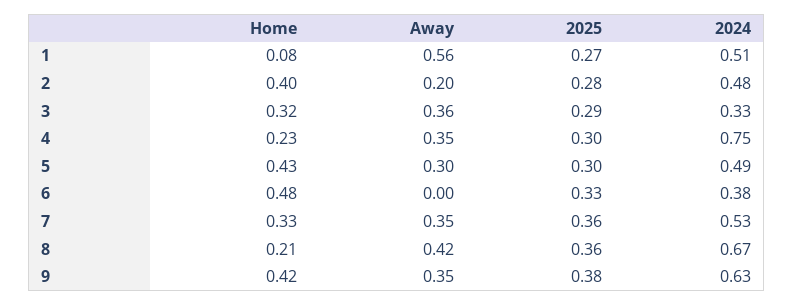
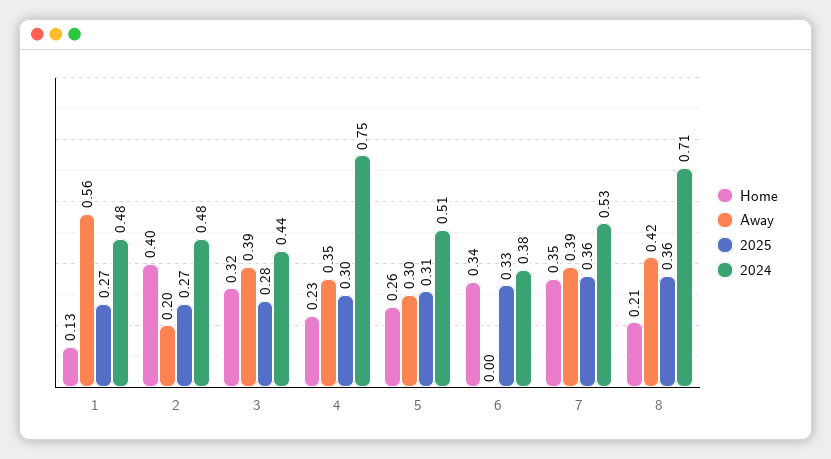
  {
    "Home": {
-     "1": 0.08,
+     "1": 0.13,
      "2": 0.4,
      "3": 0.32,
      "4": 0.23,
-     "5": 0.43,
+     "5": 0.26,
-     "6": 0.48,
+     "6": 0.34,
-     "7": 0.33,
+     "7": 0.35,
-     "8": 0.21,
+     "8": 0.21
-     "9": 0.42
    },
    "Away": {
      "1": 0.56,
      "2": 0.2,
-     "3": 0.36,
+     "3": 0.39,
      "4": 0.35,
      "5": 0.3,
      "6": 0,
-     "7": 0.35,
+     "7": 0.39,
-     "8": 0.42,
+     "8": 0.42
-     "9": 0.35
    },
    "2025": {
      "1": 0.27,
-     "2": 0.28,
+     "2": 0.27,
-     "3": 0.29,
+     "3": 0.28,
      "4": 0.3,
-     "5": 0.3,
+     "5": 0.31,
      "6": 0.33,
      "7": 0.36,
-     "8": 0.36,
+     "8": 0.36
-     "9": 0.38
    },
    "2024": {
-     "1": 0.51,
+     "1": 0.48,
      "2": 0.48,
-     "3": 0.33,
+     "3": 0.44,
      "4": 0.75,
-     "5": 0.49,
+     "5": 0.51,
      "6": 0.38,
      "7": 0.53,
-     "8": 0.67,
+     "8": 0.71
-     "9": 0.63
    }
  }

